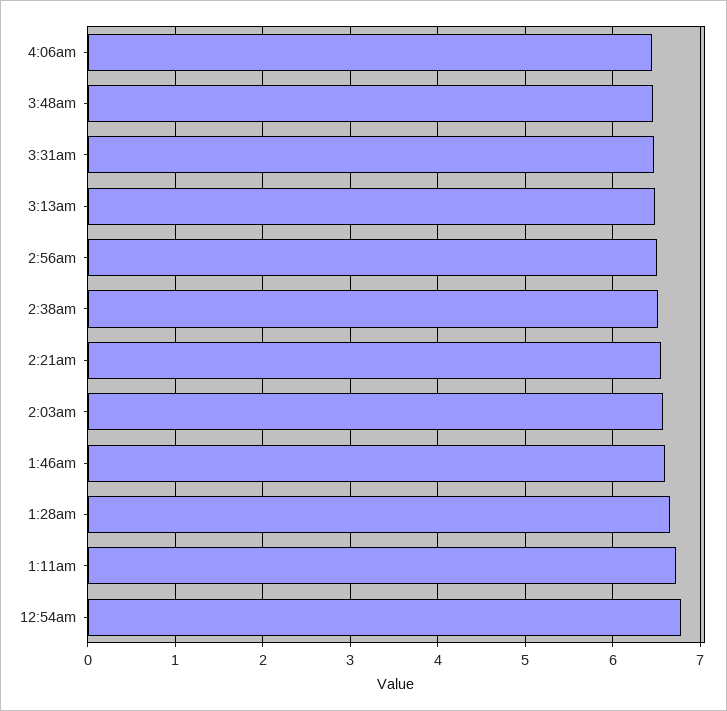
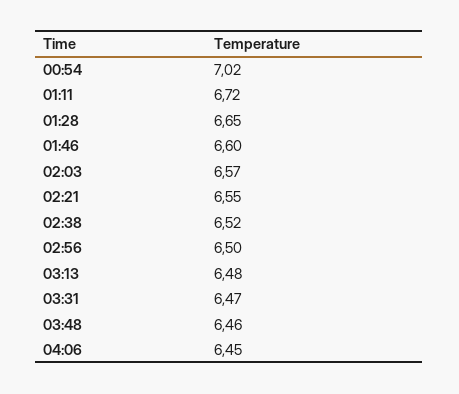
  {
    "4:06am": 6.45,
    "3:48am": 6.46,
    "3:31am": 6.47,
    "3:13am": 6.48,
    "2:56am": 6.5,
    "2:38am": 6.52,
    "2:21am": 6.55,
    "2:03am": 6.57,
    "1:46am": 6.6,
    "1:28am": 6.65,
    "1:11am": 6.72,
-   "12:54am": 6.8
+   "12:54am": 7.02
  }

